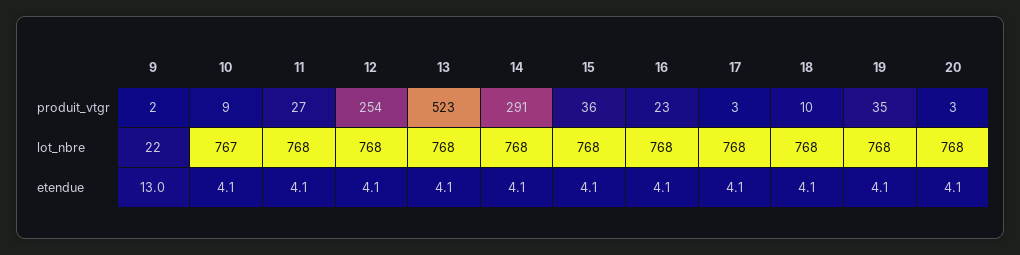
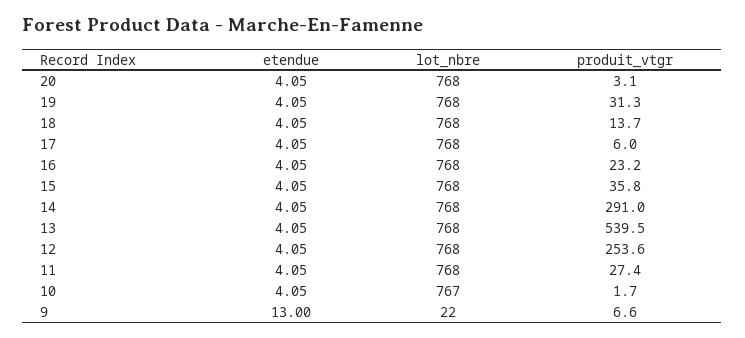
  {
    "9": {
-     "produit_vtgr": 2,
+     "produit_vtgr": 6.6,
      "lot_nbre": 22,
      "etendue": 13
    },
    "10": {
-     "produit_vtgr": 9,
+     "produit_vtgr": 1.7,
      "lot_nbre": 767,
      "etendue": 4.05
    },
    "11": {
      "produit_vtgr": 27.4,
      "lot_nbre": 768,
      "etendue": 4.05
    },
    "12": {
      "produit_vtgr": 253.6,
      "lot_nbre": 768,
      "etendue": 4.05
    },
    "13": {
-     "produit_vtgr": 523,
+     "produit_vtgr": 539.5,
      "lot_nbre": 768,
      "etendue": 4.05
    },
    "14": {
      "produit_vtgr": 291,
      "lot_nbre": 768,
      "etendue": 4.05
    },
    "15": {
      "produit_vtgr": 35.8,
      "lot_nbre": 768,
      "etendue": 4.05
    },
    "16": {
      "produit_vtgr": 23.2,
      "lot_nbre": 768,
      "etendue": 4.05
    },
    "17": {
-     "produit_vtgr": 3,
+     "produit_vtgr": 6,
      "lot_nbre": 768,
      "etendue": 4.05
    },
    "18": {
-     "produit_vtgr": 10,
+     "produit_vtgr": 13.7,
      "lot_nbre": 768,
      "etendue": 4.05
    },
    "19": {
-     "produit_vtgr": 35,
+     "produit_vtgr": 31.3,
      "lot_nbre": 768,
      "etendue": 4.05
    },
    "20": {
      "produit_vtgr": 3.1,
      "lot_nbre": 768,
      "etendue": 4.05
    }
  }

